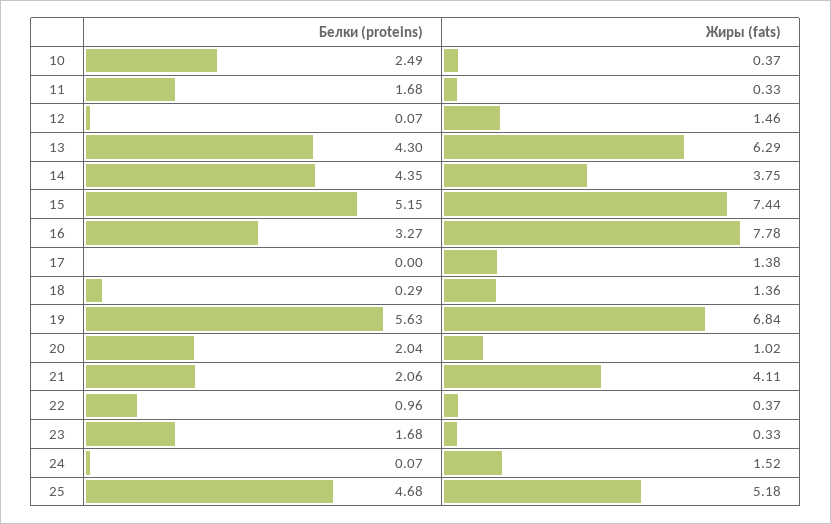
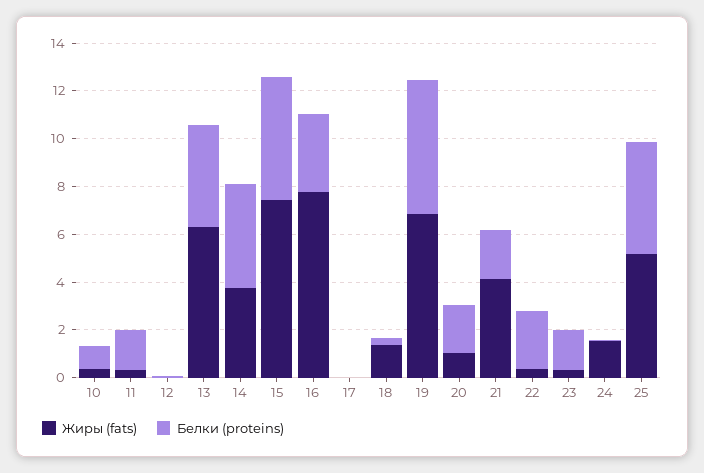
  {
    "Белки (proteins)": {
-     "10": 2.49,
+     "10": 1,
      "11": 1.68,
      "12": 0.07,
      "13": 4.3,
      "14": 4.35,
      "15": 5.15,
      "16": 3.27,
      "17": 0,
      "18": 0.29,
      "19": 5.63,
      "20": 2.04,
      "21": 2.06,
-     "22": 0.96,
+     "22": 2.5,
      "23": 1.68,
      "24": 0.07,
      "25": 4.68
    },
    "Жиры (fats)": {
      "10": 0.37,
      "11": 0.33,
-     "12": 1.46,
+     "12": 0,
      "13": 6.29,
      "14": 3.75,
      "15": 7.44,
      "16": 7.78,
-     "17": 1.38,
+     "17": 0,
      "18": 1.36,
      "19": 6.84,
      "20": 1.02,
      "21": 4.11,
      "22": 0.37,
      "23": 0.33,
      "24": 1.52,
      "25": 5.18
    }
  }

